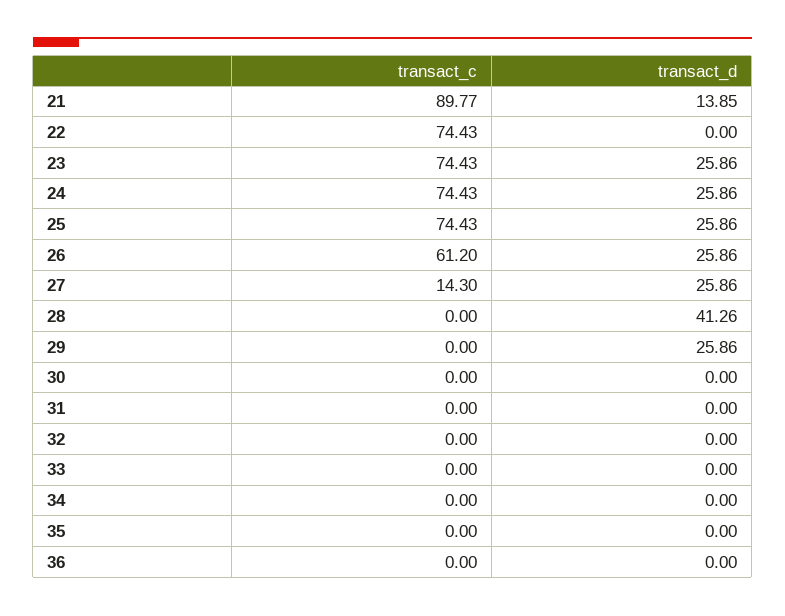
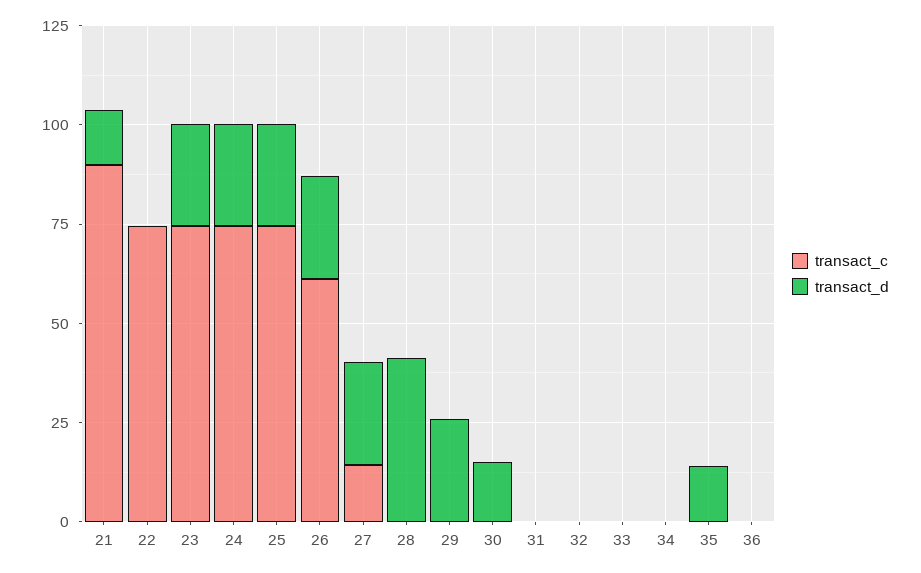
  {
    "transact_c": {
      "21": 89.77,
      "22": 74.43,
      "23": 74.43,
      "24": 74.43,
      "25": 74.43,
      "26": 61.2,
      "27": 14.3,
      "28": 0,
      "29": 0,
      "30": 0,
      "31": 0,
      "32": 0,
      "33": 0,
      "34": 0,
      "35": 0,
      "36": 0
    },
    "transact_d": {
      "21": 13.85,
      "22": 0,
      "23": 25.86,
      "24": 25.86,
      "25": 25.86,
      "26": 25.86,
      "27": 25.86,
      "28": 41.26,
      "29": 25.86,
-     "30": 0,
+     "30": 15,
      "31": 0,
      "32": 0,
      "33": 0,
      "34": 0,
-     "35": 0,
+     "35": 15,
      "36": 0
    }
  }

